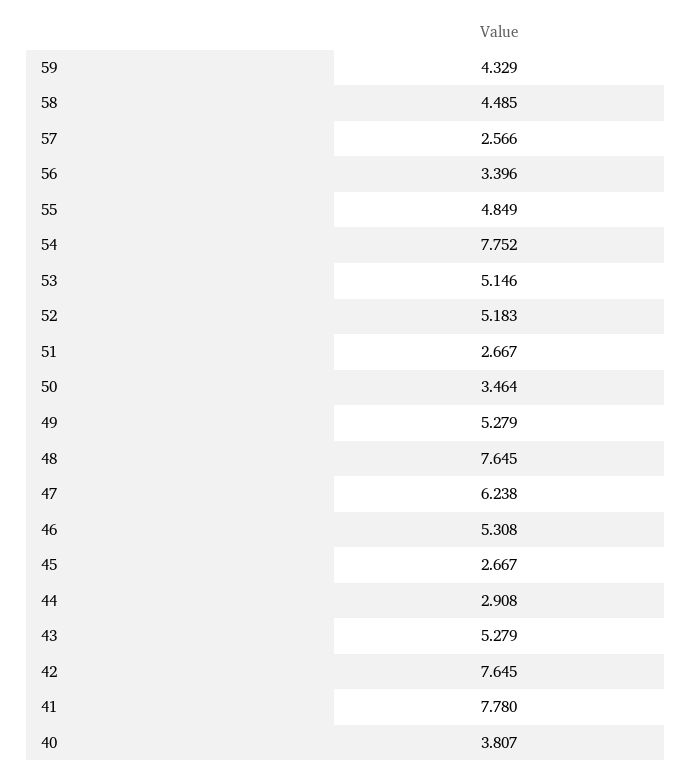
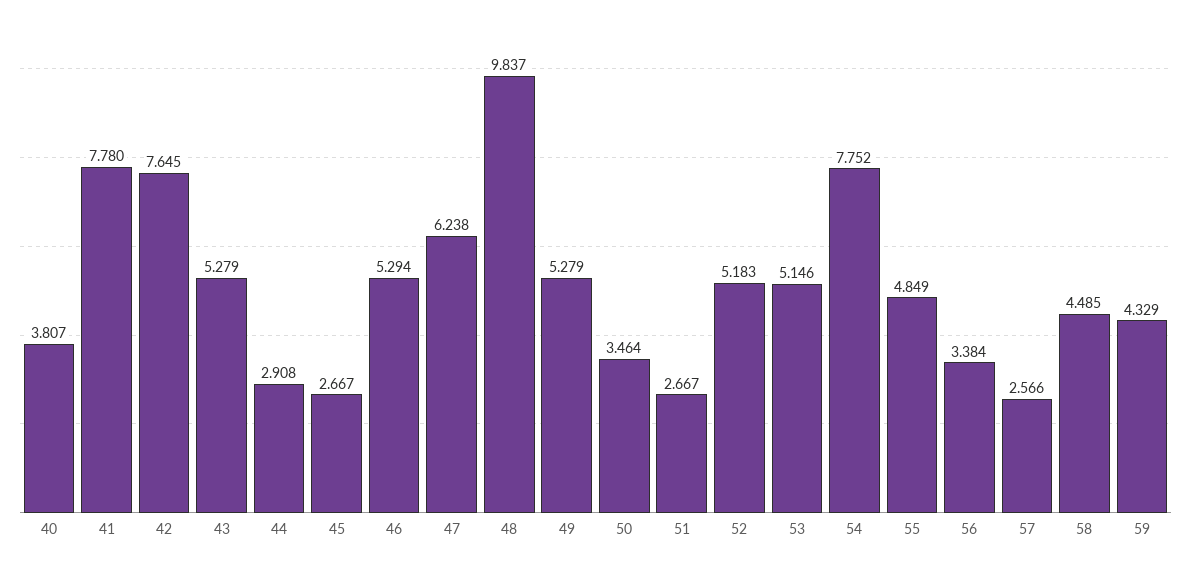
  {
    "59": 4.329,
    "58": 4.485,
    "57": 2.566,
-   "56": 3.396,
+   "56": 3.384,
    "55": 4.849,
    "54": 7.752,
    "53": 5.146,
    "52": 5.183,
    "51": 2.667,
    "50": 3.464,
    "49": 5.279,
-   "48": 7.645,
+   "48": 9.837,
    "47": 6.238,
-   "46": 5.308,
+   "46": 5.294,
    "45": 2.667,
    "44": 2.908,
    "43": 5.279,
    "42": 7.645,
    "41": 7.78,
    "40": 3.807
  }

